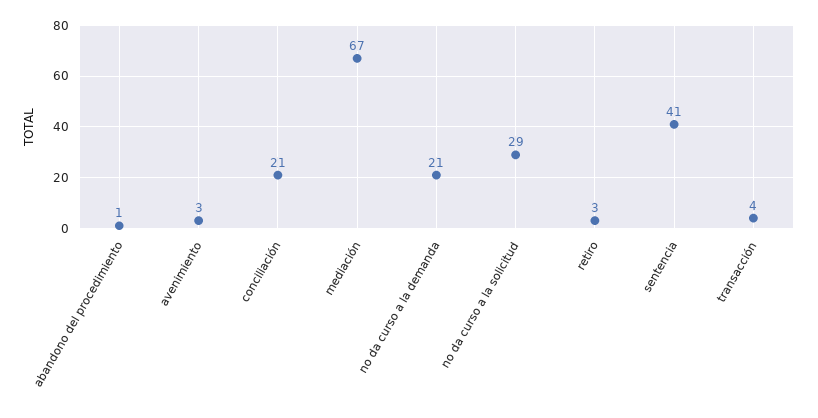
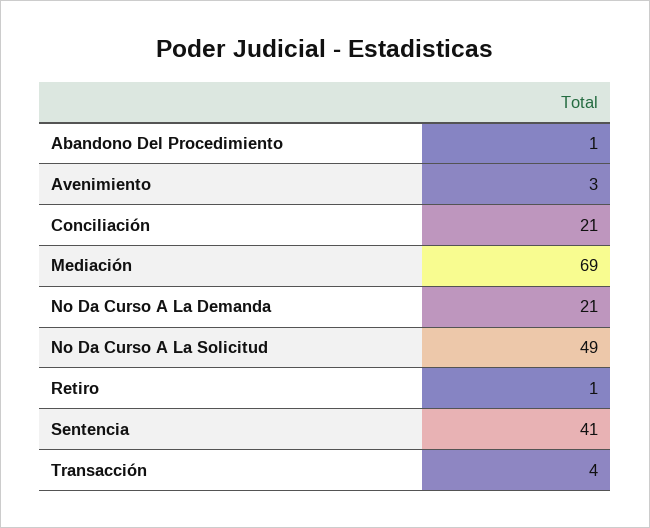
  {
    "abandono del procedimiento": 1,
    "avenimiento": 3,
    "conciliación": 21,
-   "mediación": 67,
+   "mediación": 69,
    "no da curso a la demanda": 21,
-   "no da curso a la solicitud": 29,
+   "no da curso a la solicitud": 49,
-   "retiro": 3,
+   "retiro": 1,
    "sentencia": 41,
    "transacción": 4
  }

